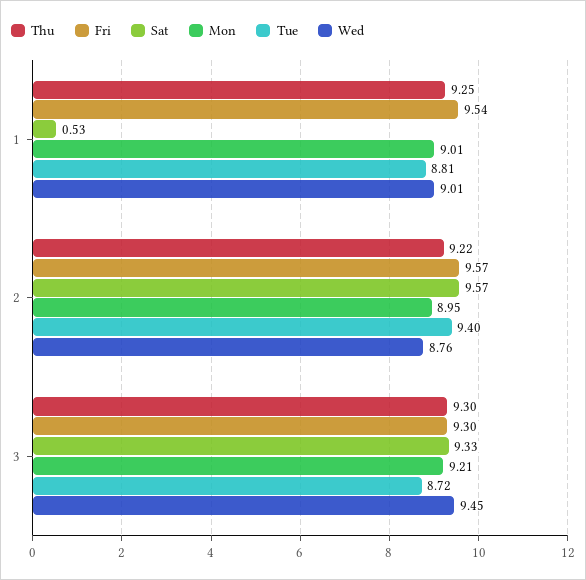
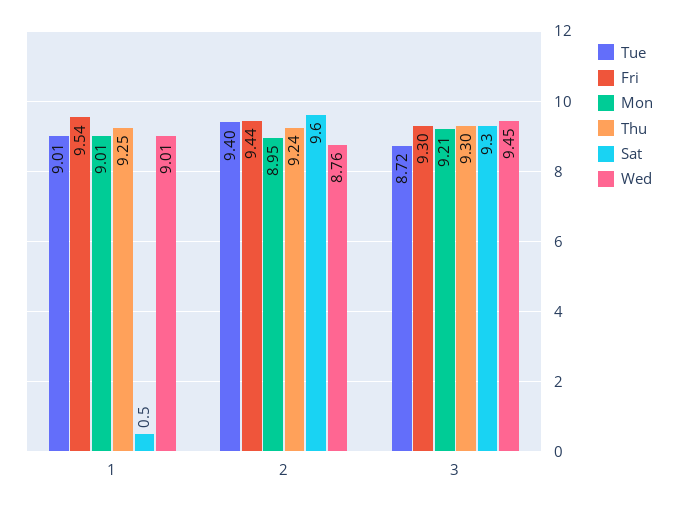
  {
    "Thu": {
      "1": 9.25,
-     "2": 9.22,
+     "2": 9.24,
      "3": 9.3
    },
    "Fri": {
      "1": 9.54,
-     "2": 9.57,
+     "2": 9.44,
      "3": 9.3
    },
    "Sat": {
      "1": 0.53,
      "2": 9.57,
      "3": 9.33
    },
    "Mon": {
      "1": 9.01,
      "2": 8.95,
      "3": 9.21
    },
    "Tue": {
-     "1": 8.81,
+     "1": 9.01,
      "2": 9.4,
      "3": 8.72
    },
    "Wed": {
      "1": 9.01,
      "2": 8.76,
      "3": 9.45
    }
  }

